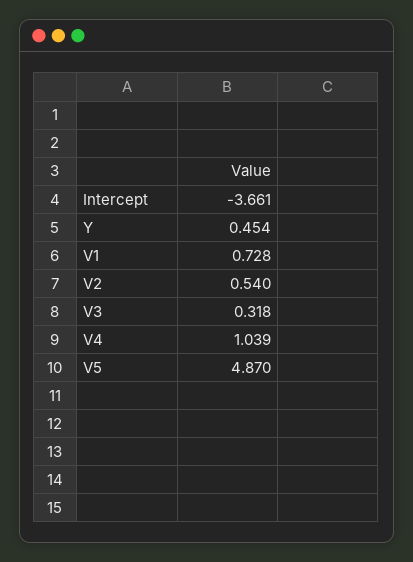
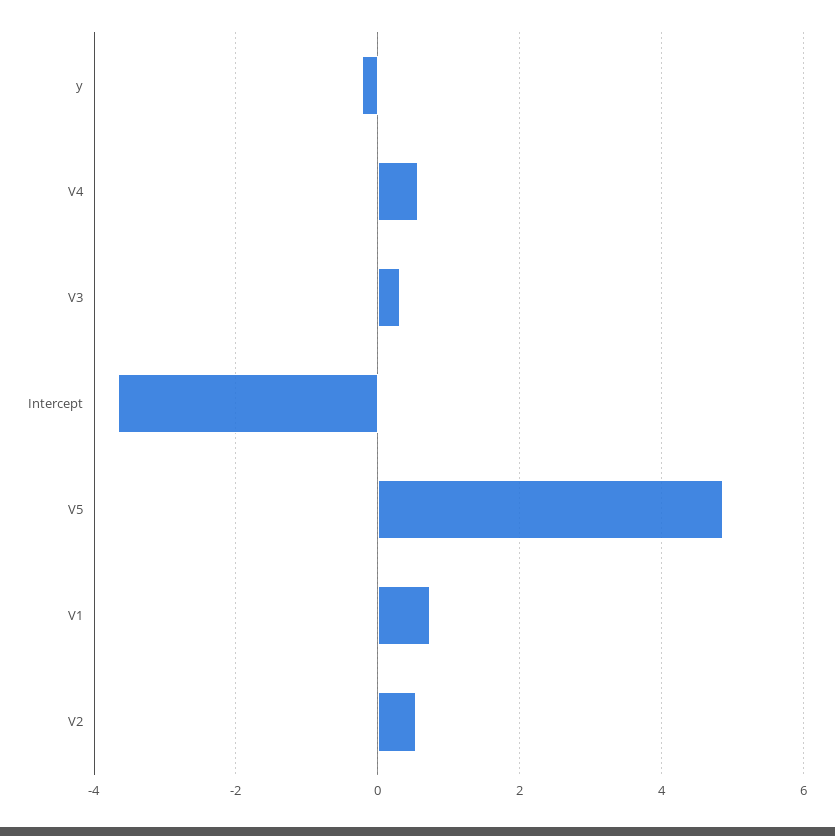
  {
    "Intercept": -3.661,
-   "Y": 0.454,
+   "Y": -0.2,
    "V1": 0.728,
    "V2": 0.54,
    "V3": 0.318,
-   "V4": 1.039,
+   "V4": 0.6,
    "V5": 4.87
  }

